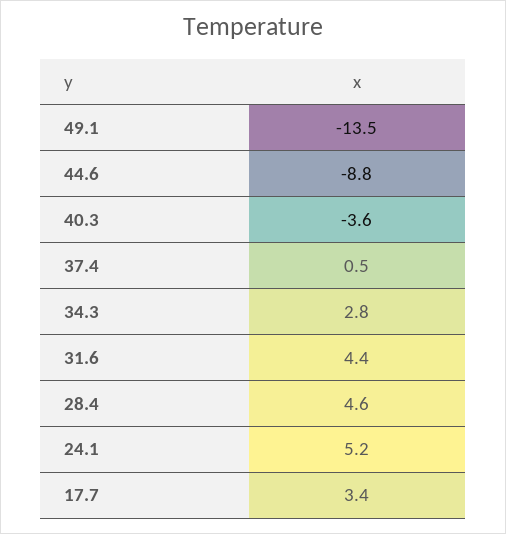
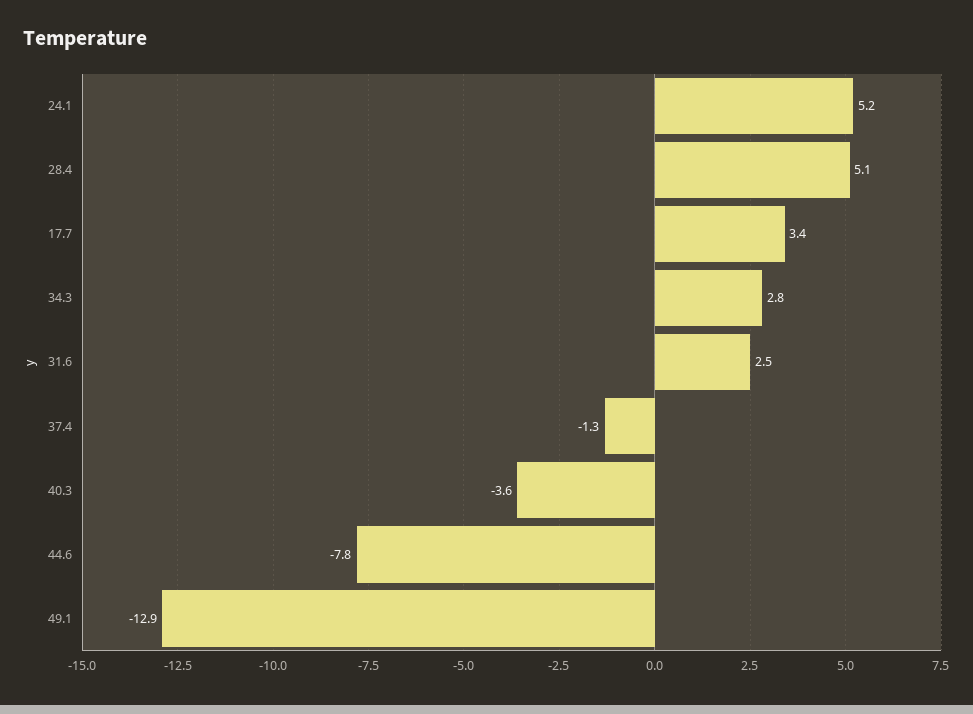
  {
-   "49.1": -13.5,
+   "49.1": -12.9,
-   "44.6": -8.8,
+   "44.6": -7.8,
    "40.3": -3.6,
-   "37.4": 0.5,
+   "37.4": -1.3,
    "34.3": 2.8,
-   "31.6": 4.4,
+   "31.6": 2.5,
-   "28.4": 4.6,
+   "28.4": 5.1,
    "24.1": 5.2,
    "17.7": 3.4
  }

